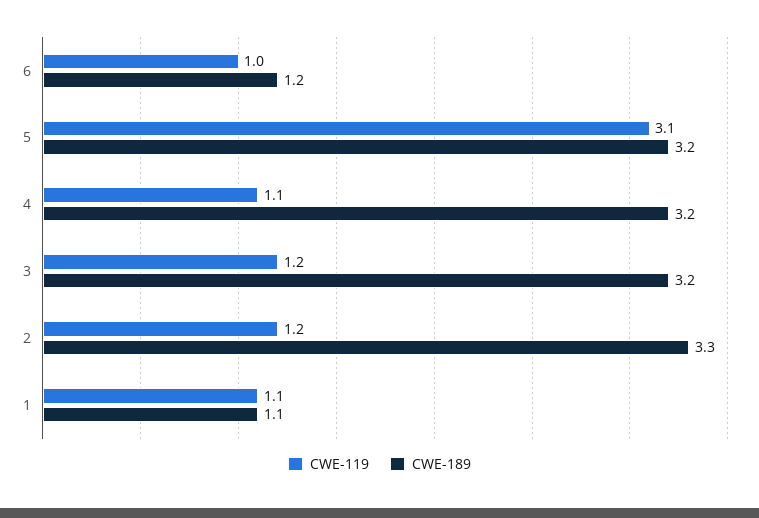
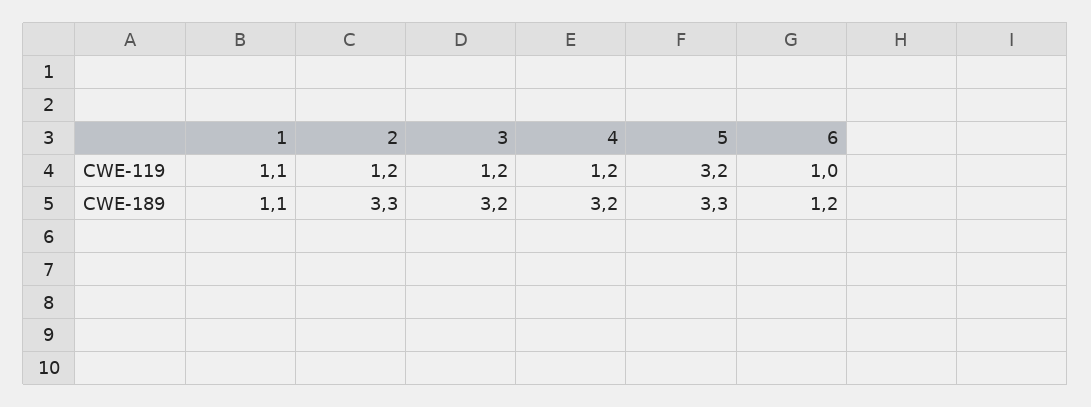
  {
    "CWE-119": {
      "6": 1,
-     "5": 3.1,
+     "5": 3.2,
-     "4": 1.1,
+     "4": 1.2,
      "3": 1.2,
      "2": 1.2,
      "1": 1.1
    },
    "CWE-189": {
      "6": 1.2,
-     "5": 3.2,
+     "5": 3.3,
      "4": 3.2,
      "3": 3.2,
      "2": 3.3,
      "1": 1.1
    }
  }

